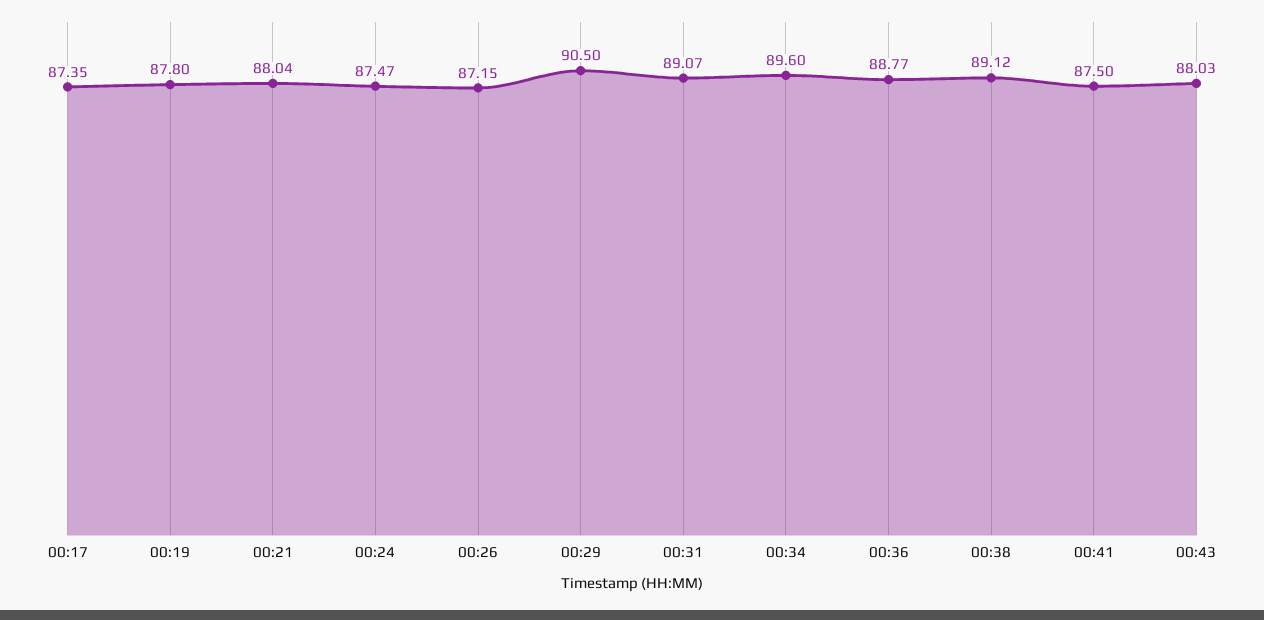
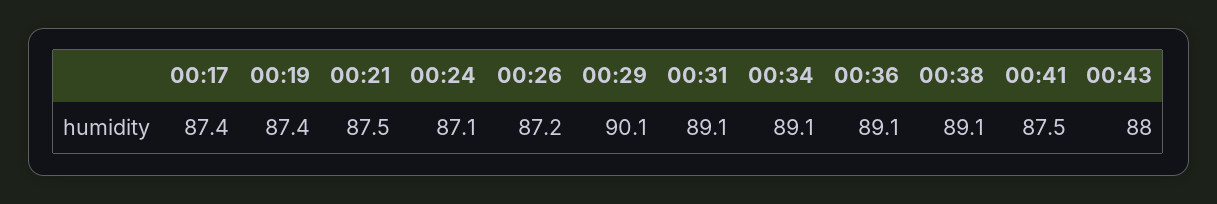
  {
    "00:17": 87.35,
-   "00:19": 87.8,
+   "00:19": 87.4,
-   "00:21": 88.04,
+   "00:21": 87.5,
-   "00:24": 87.47,
+   "00:24": 87.1,
    "00:26": 87.15,
-   "00:29": 90.5,
+   "00:29": 90.1,
    "00:31": 89.07,
-   "00:34": 89.6,
+   "00:34": 89.1,
-   "00:36": 88.77,
+   "00:36": 89.1,
    "00:38": 89.12,
    "00:41": 87.5,
    "00:43": 88.03
  }

